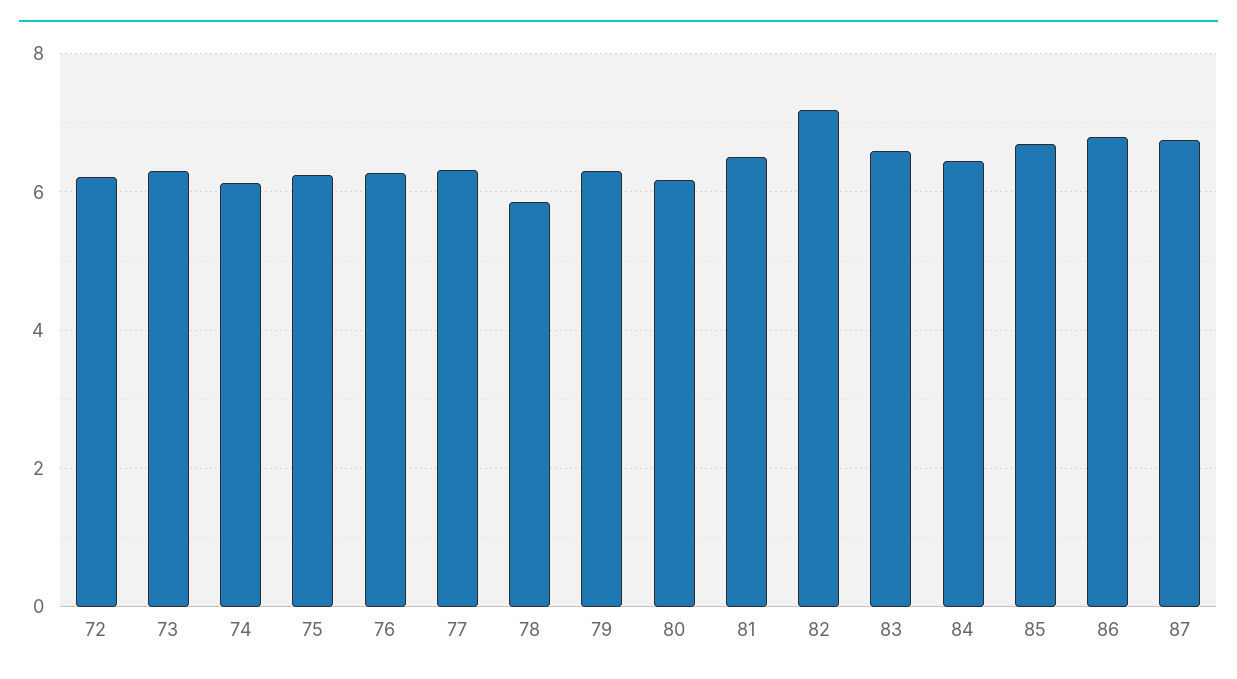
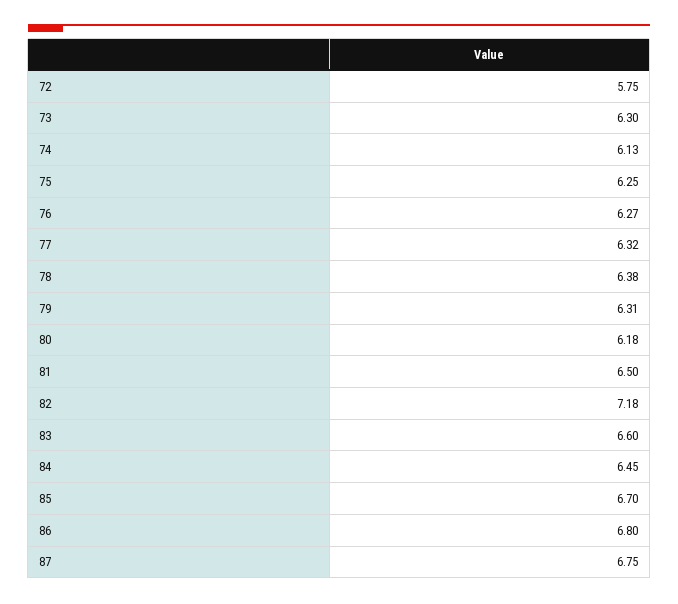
  {
-   "72": 6.2,
+   "72": 5.75,
    "73": 6.3,
    "74": 6.13,
    "75": 6.25,
    "76": 6.27,
    "77": 6.32,
-   "78": 5.8,
+   "78": 6.38,
    "79": 6.31,
    "80": 6.18,
    "81": 6.5,
    "82": 7.18,
    "83": 6.6,
    "84": 6.45,
    "85": 6.7,
    "86": 6.8,
    "87": 6.75
  }

